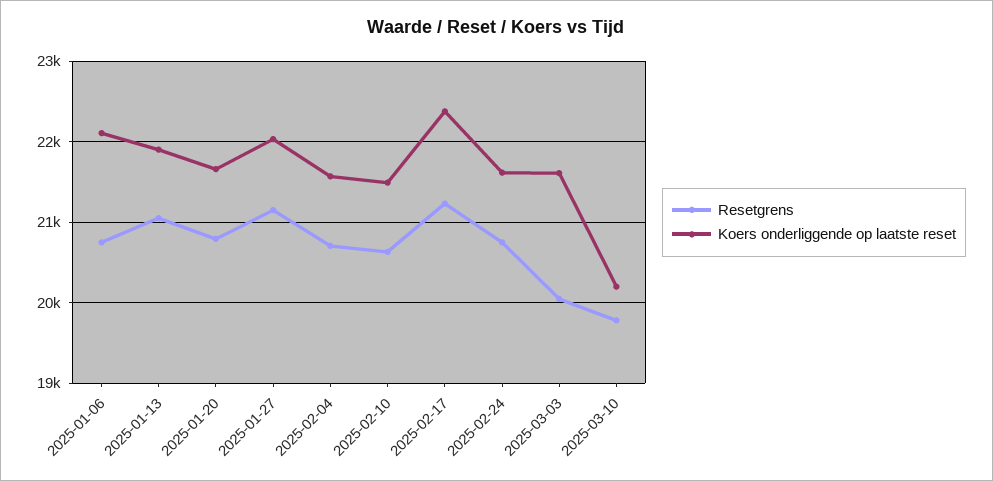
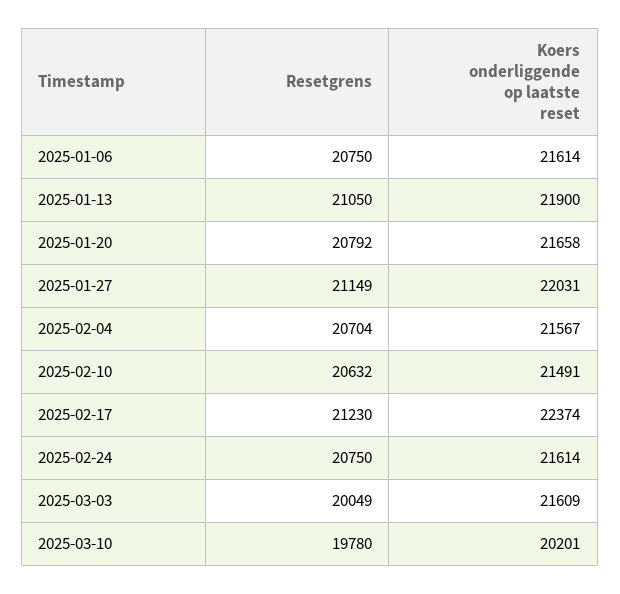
  {
    "Resetgrens": {
      "2025-01-06": 20750,
      "2025-01-13": 21050,
      "2025-01-20": 20792,
      "2025-01-27": 21149,
      "2025-02-04": 20704,
      "2025-02-10": 20632,
      "2025-02-17": 21230,
      "2025-02-24": 20750,
      "2025-03-03": 20049,
      "2025-03-10": 19780
    },
    "Koers onderliggende op laatste reset": {
-     "2025-01-06": 22100,
+     "2025-01-06": 21614,
      "2025-01-13": 21900,
      "2025-01-20": 21658,
      "2025-01-27": 22031,
      "2025-02-04": 21567,
      "2025-02-10": 21491,
      "2025-02-17": 22374,
      "2025-02-24": 21614,
      "2025-03-03": 21609,
      "2025-03-10": 20201
    }
  }

